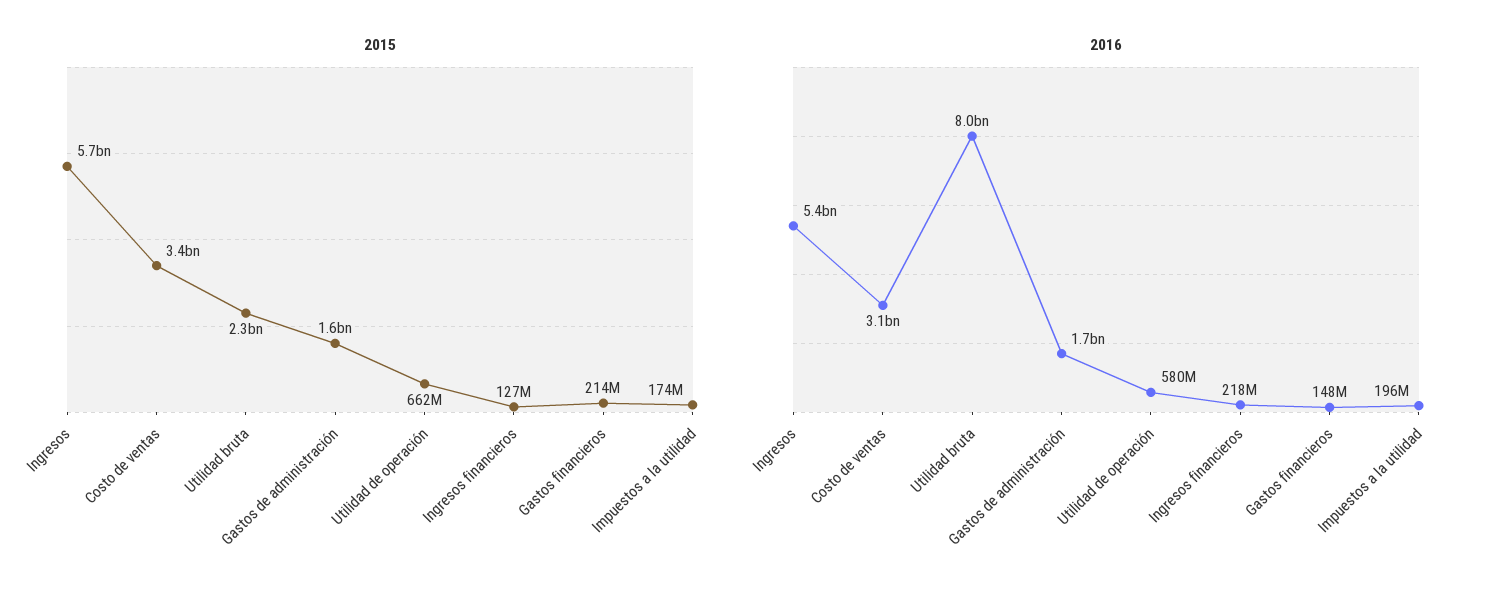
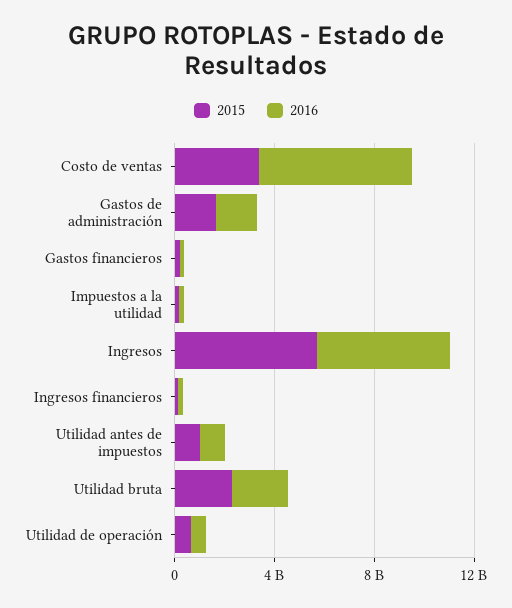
  {
    "2015": {
      "Ingresos": 5700000000,
      "Costo de ventas": 3400000000,
      "Utilidad bruta": 2300000000,
      "Gastos de administración": 1600000000,
      "Utilidad de operación": 662000000,
      "Ingresos financieros": 127000000,
      "Gastos financieros": 214000000,
-     "Impuestos a la utilidad": 174000000
+     "Impuestos a la utilidad": 174000000,
+     "Utilidad antes de impuestos": 1000000000
    },
    "2016": {
      "Ingresos": 5400000000,
-     "Costo de ventas": 3100000000,
+     "Costo de ventas": 6000000000,
-     "Utilidad bruta": 8000000000,
+     "Utilidad bruta": 2000000000,
      "Gastos de administración": 1700000000,
      "Utilidad de operación": 580000000,
      "Ingresos financieros": 218000000,
      "Gastos financieros": 148000000,
-     "Impuestos a la utilidad": 196000000
+     "Impuestos a la utilidad": 196000000,
+     "Utilidad antes de impuestos": 1000000000
    }
  }

